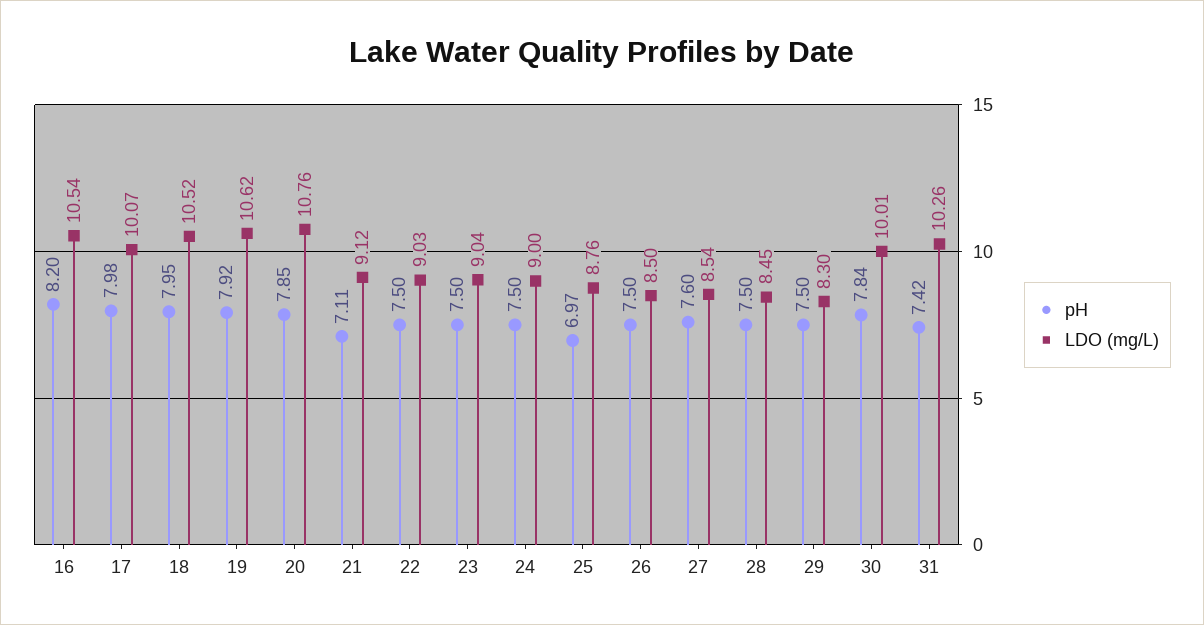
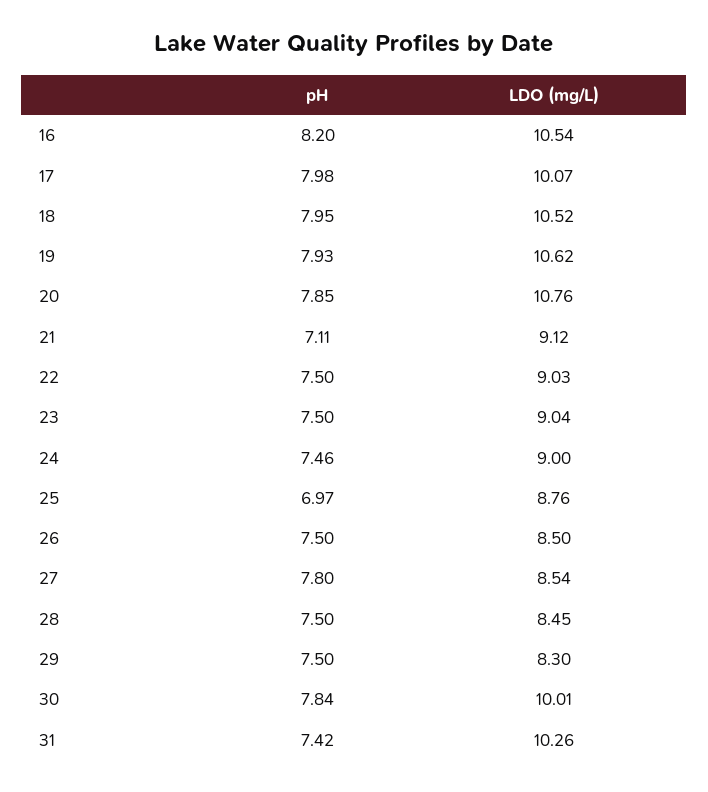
  {
    "pH": {
      "16": 8.2,
      "17": 7.98,
      "18": 7.95,
-     "19": 7.92,
+     "19": 7.93,
      "20": 7.85,
      "21": 7.11,
      "22": 7.5,
      "23": 7.5,
-     "24": 7.5,
+     "24": 7.46,
      "25": 6.97,
      "26": 7.5,
-     "27": 7.6,
+     "27": 7.8,
      "28": 7.5,
      "29": 7.5,
      "30": 7.84,
      "31": 7.42
    },
    "LDO (mg/L)": {
      "16": 10.54,
      "17": 10.07,
      "18": 10.52,
      "19": 10.62,
      "20": 10.76,
      "21": 9.12,
      "22": 9.03,
      "23": 9.04,
      "24": 9,
      "25": 8.76,
      "26": 8.5,
      "27": 8.54,
      "28": 8.45,
      "29": 8.3,
      "30": 10.01,
      "31": 10.26
    }
  }

